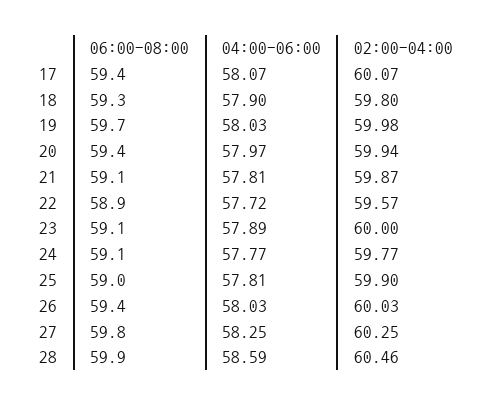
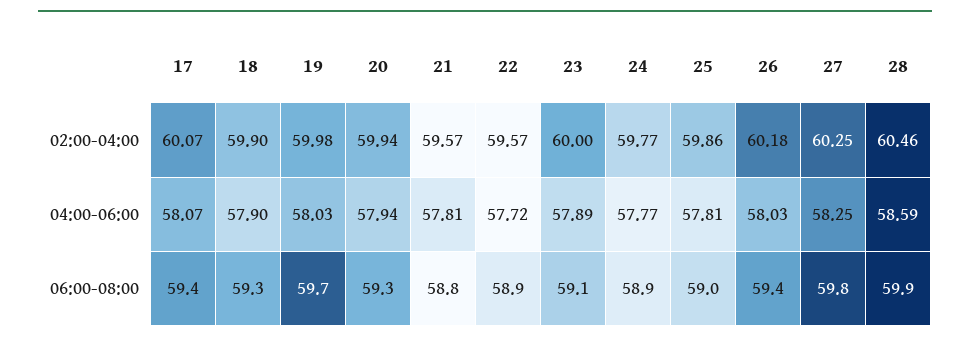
  {
    "06:00-08:00": {
      "17": 59.4,
      "18": 59.3,
      "19": 59.7,
-     "20": 59.4,
+     "20": 59.3,
-     "21": 59.1,
+     "21": 58.8,
      "22": 58.9,
      "23": 59.1,
-     "24": 59.1,
+     "24": 58.9,
      "25": 59,
      "26": 59.4,
      "27": 59.8,
      "28": 59.9
    },
    "04:00-06:00": {
      "17": 58.07,
      "18": 57.9,
      "19": 58.03,
-     "20": 57.97,
+     "20": 57.94,
      "21": 57.81,
      "22": 57.72,
      "23": 57.89,
      "24": 57.77,
      "25": 57.81,
      "26": 58.03,
      "27": 58.25,
      "28": 58.59
    },
    "02:00-04:00": {
      "17": 60.07,
-     "18": 59.8,
+     "18": 59.9,
      "19": 59.98,
      "20": 59.94,
-     "21": 59.87,
+     "21": 59.57,
      "22": 59.57,
      "23": 60,
      "24": 59.77,
-     "25": 59.9,
+     "25": 59.86,
-     "26": 60.03,
+     "26": 60.18,
      "27": 60.25,
      "28": 60.46
    }
  }

